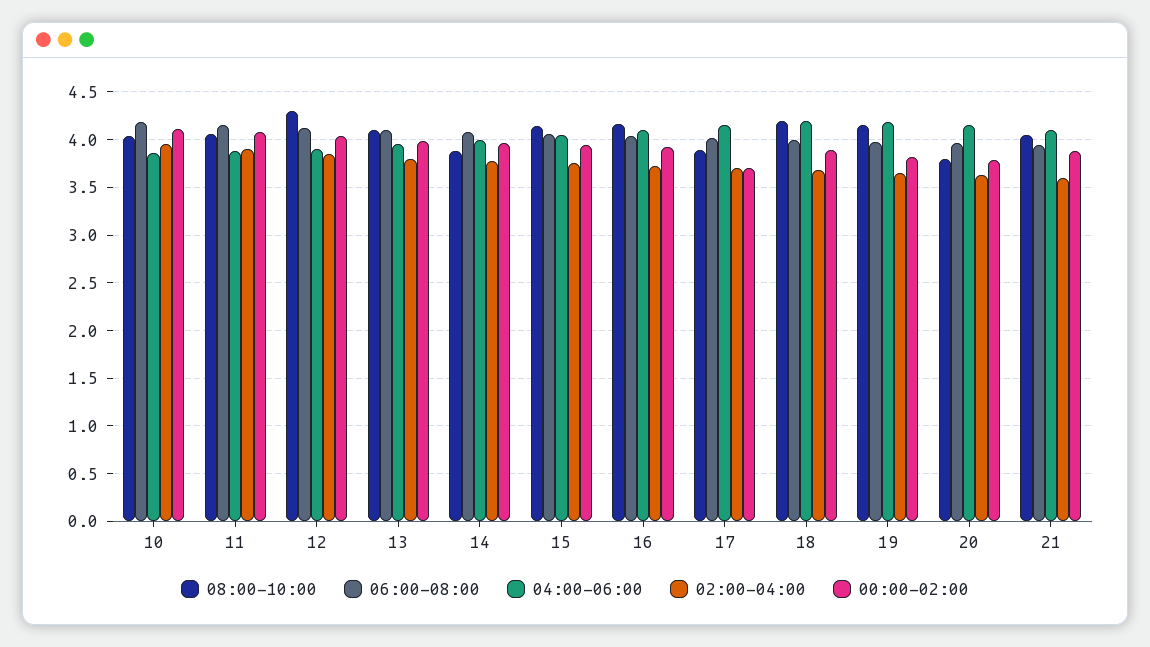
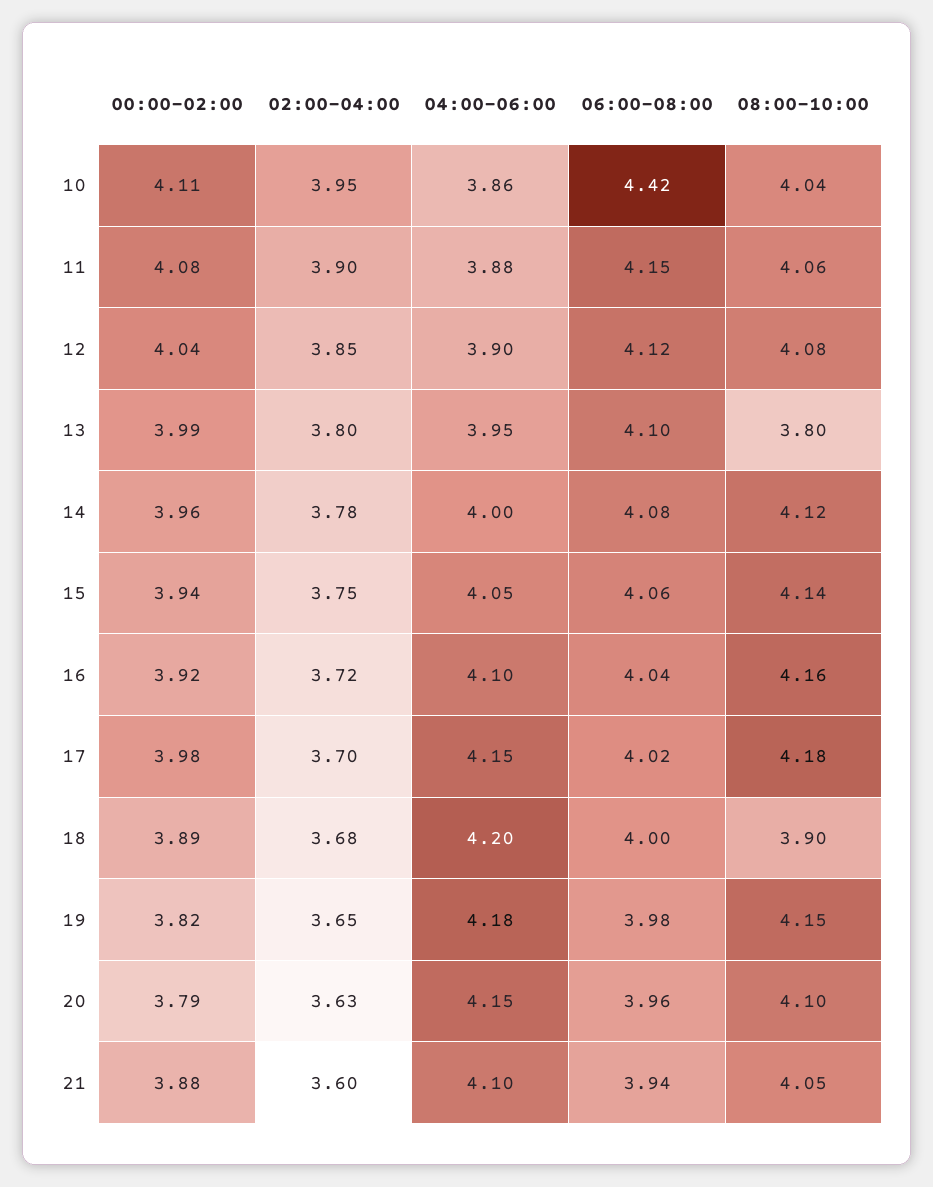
  {
    "08:00-10:00": {
      "10": 4.04,
      "11": 4.06,
-     "12": 4.3,
+     "12": 4.08,
-     "13": 4.1,
+     "13": 3.8,
-     "14": 3.9,
+     "14": 4.12,
      "15": 4.14,
      "16": 4.16,
-     "17": 3.9,
+     "17": 4.18,
-     "18": 4.2,
+     "18": 3.9,
      "19": 4.15,
-     "20": 3.8,
+     "20": 4.1,
      "21": 4.05
    },
    "06:00-08:00": {
-     "10": 4.2,
+     "10": 4.42,
      "11": 4.15,
      "12": 4.12,
      "13": 4.1,
      "14": 4.08,
      "15": 4.06,
      "16": 4.04,
      "17": 4.02,
      "18": 4,
      "19": 3.98,
      "20": 3.96,
      "21": 3.94
    },
    "04:00-06:00": {
      "10": 3.86,
      "11": 3.88,
      "12": 3.9,
      "13": 3.95,
      "14": 4,
      "15": 4.05,
      "16": 4.1,
      "17": 4.15,
      "18": 4.2,
      "19": 4.18,
      "20": 4.15,
      "21": 4.1
    },
    "02:00-04:00": {
      "10": 3.95,
      "11": 3.9,
      "12": 3.85,
      "13": 3.8,
      "14": 3.78,
      "15": 3.75,
      "16": 3.72,
      "17": 3.7,
      "18": 3.68,
      "19": 3.65,
      "20": 3.63,
      "21": 3.6
    },
    "00:00-02:00": {
      "10": 4.11,
      "11": 4.08,
      "12": 4.04,
      "13": 3.99,
      "14": 3.96,
      "15": 3.94,
      "16": 3.92,
-     "17": 3.7,
+     "17": 3.98,
      "18": 3.89,
      "19": 3.82,
      "20": 3.79,
      "21": 3.88
    }
  }

